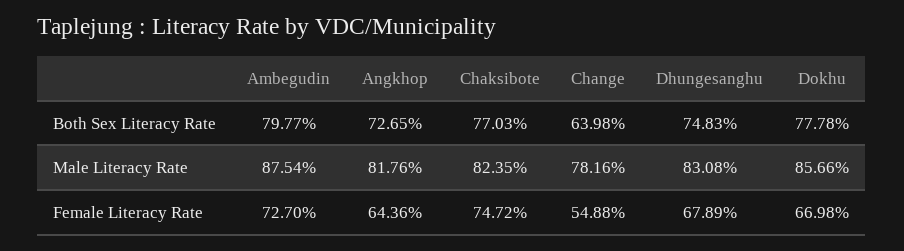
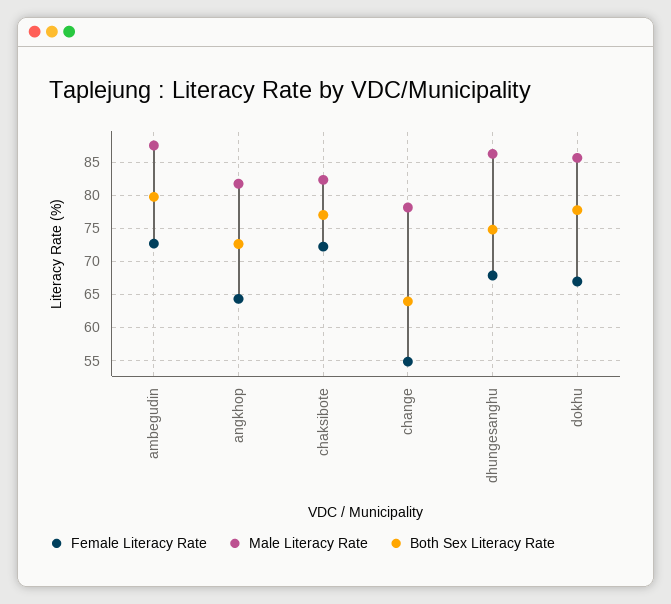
  {
    "Both Sex Literacy Rate": {
      "Ambegudin": 79.77,
      "Angkhop": 72.65,
      "Chaksibote": 77.03,
      "Change": 63.98,
      "Dhungesanghu": 74.83,
      "Dokhu": 77.78
    },
    "Male Literacy Rate": {
      "Ambegudin": 87.54,
      "Angkhop": 81.76,
      "Chaksibote": 82.35,
      "Change": 78.16,
-     "Dhungesanghu": 83.08,
+     "Dhungesanghu": 86,
      "Dokhu": 85.66
    },
    "Female Literacy Rate": {
      "Ambegudin": 72.7,
      "Angkhop": 64.36,
-     "Chaksibote": 74.72,
+     "Chaksibote": 72,
      "Change": 54.88,
      "Dhungesanghu": 67.89,
      "Dokhu": 66.98
    }
  }

